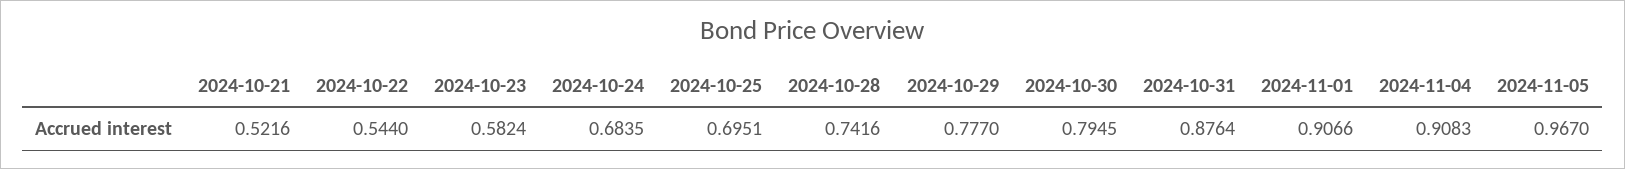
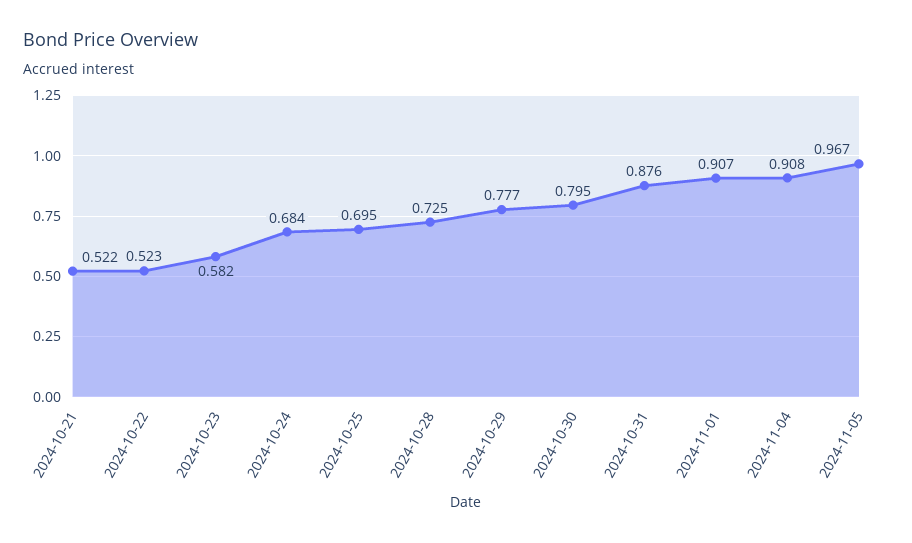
  {
    "2024-10-21": 0.5216,
-   "2024-10-22": 0.544,
+   "2024-10-22": 0.523,
    "2024-10-23": 0.5824,
    "2024-10-24": 0.6835,
    "2024-10-25": 0.6951,
-   "2024-10-28": 0.7416,
+   "2024-10-28": 0.725,
    "2024-10-29": 0.777,
    "2024-10-30": 0.7945,
    "2024-10-31": 0.8764,
    "2024-11-01": 0.9066,
    "2024-11-04": 0.9083,
    "2024-11-05": 0.967
  }

